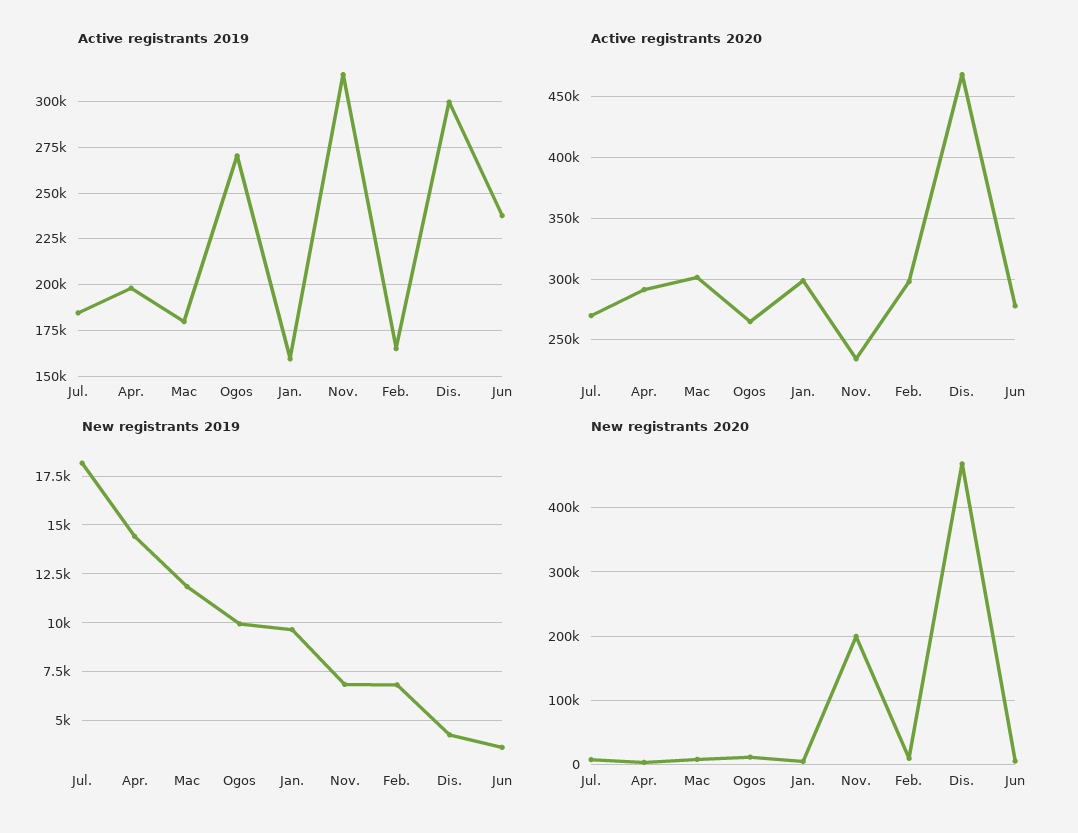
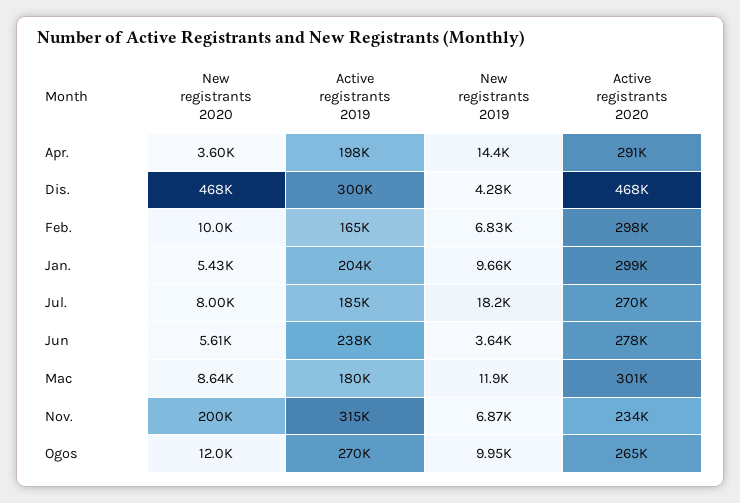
  {
    "Active registrants 2019": {
      "Jul.": 185000,
      "Apr.": 198000,
      "Mac": 180000,
      "Ogos": 270000,
-     "Jan.": 160000,
+     "Jan.": 204000,
      "Nov.": 315000,
      "Feb.": 165000,
      "Dis.": 300000,
      "Jun": 238000
    },
    "Active registrants 2020": {
      "Jul.": 270000,
      "Apr.": 291000,
      "Mac": 301000,
      "Ogos": 265000,
      "Jan.": 299000,
      "Nov.": 234000,
      "Feb.": 298000,
      "Dis.": 468000,
      "Jun": 278000
    },
    "New registrants 2019": {
      "Jul.": 18200,
      "Apr.": 14400,
      "Mac": 11900,
      "Ogos": 9950,
      "Jan.": 9660,
      "Nov.": 6870,
      "Feb.": 6830,
      "Dis.": 4280,
      "Jun": 3640
    },
    "New registrants 2020": {
      "Jul.": 8000,
      "Apr.": 3600,
      "Mac": 8640,
      "Ogos": 12000,
      "Jan.": 5430,
      "Nov.": 200000,
      "Feb.": 10000,
      "Dis.": 468000,
      "Jun": 5610
    }
  }

